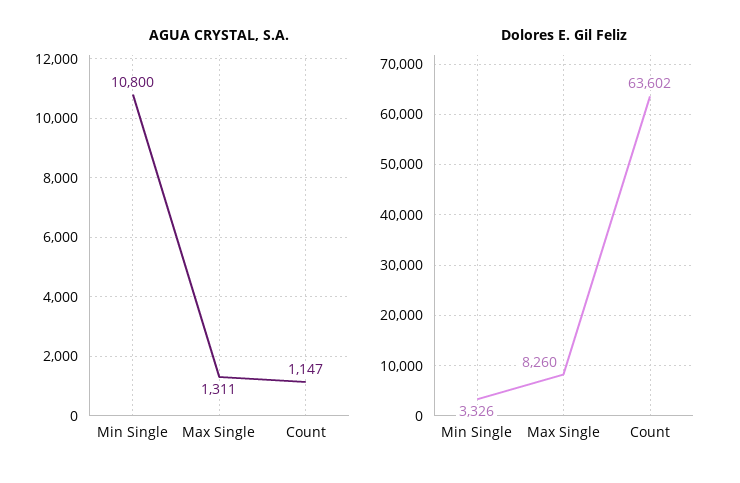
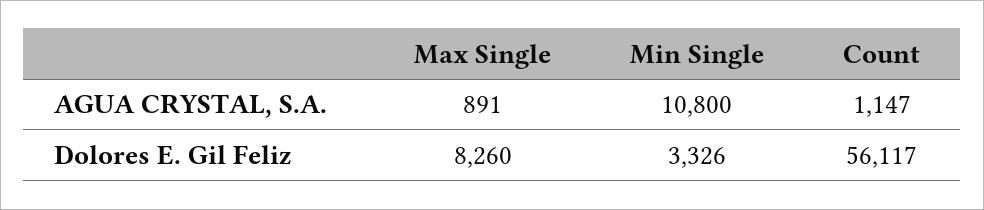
  {
    "AGUA CRYSTAL, S.A.": {
      "Min Single": 10800,
-     "Max Single": 1311,
+     "Max Single": 891,
      "Count": 1147
    },
    "Dolores E. Gil Feliz": {
      "Min Single": 3326,
      "Max Single": 8260,
-     "Count": 63602
+     "Count": 56117
    }
  }

